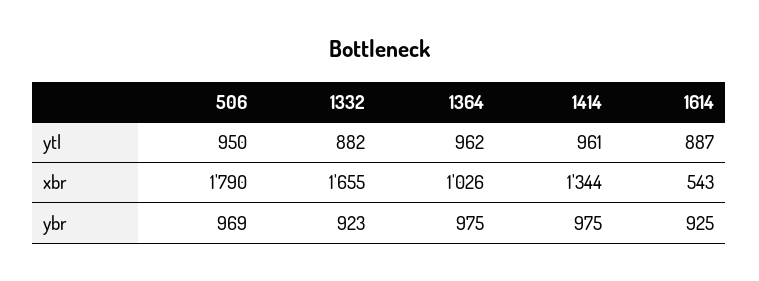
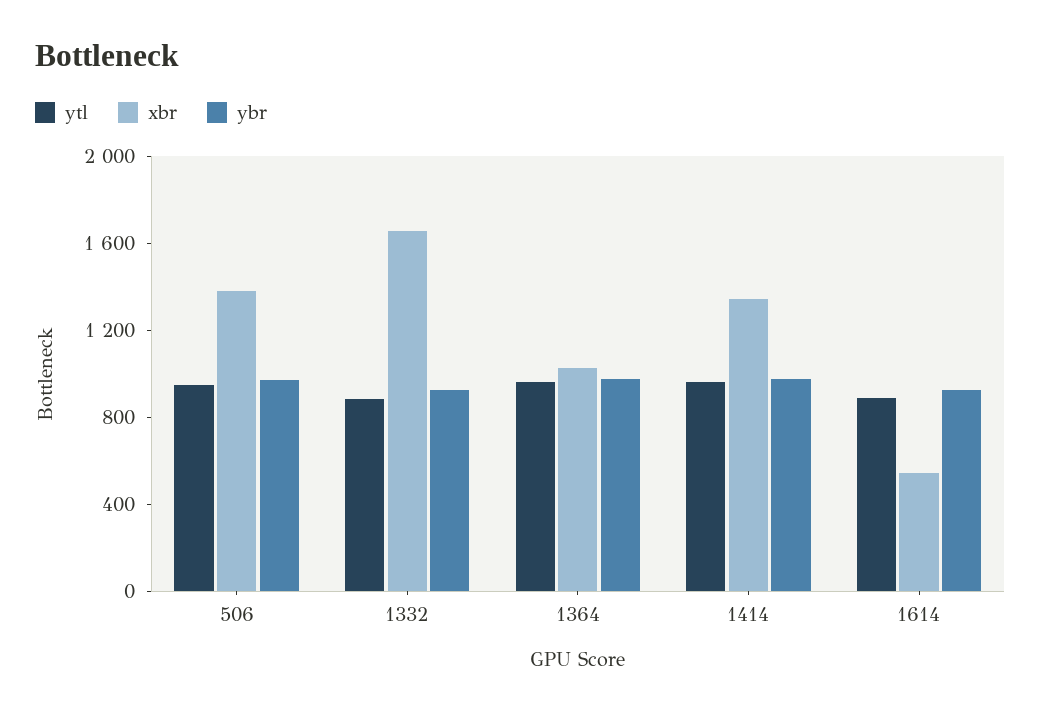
  {
    "ytl": {
      "506": 950,
      "1332": 882,
      "1364": 962,
      "1414": 961,
      "1614": 887
    },
    "xbr": {
-     "506": 1790,
+     "506": 1400,
      "1332": 1655,
      "1364": 1026,
      "1414": 1344,
      "1614": 543
    },
    "ybr": {
      "506": 969,
      "1332": 923,
      "1364": 975,
      "1414": 975,
      "1614": 925
    }
  }

